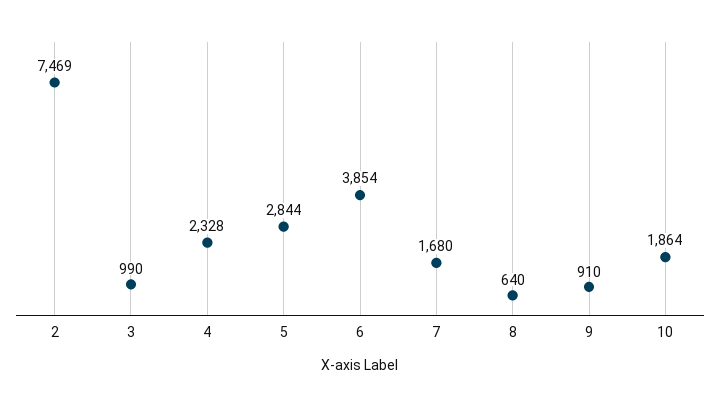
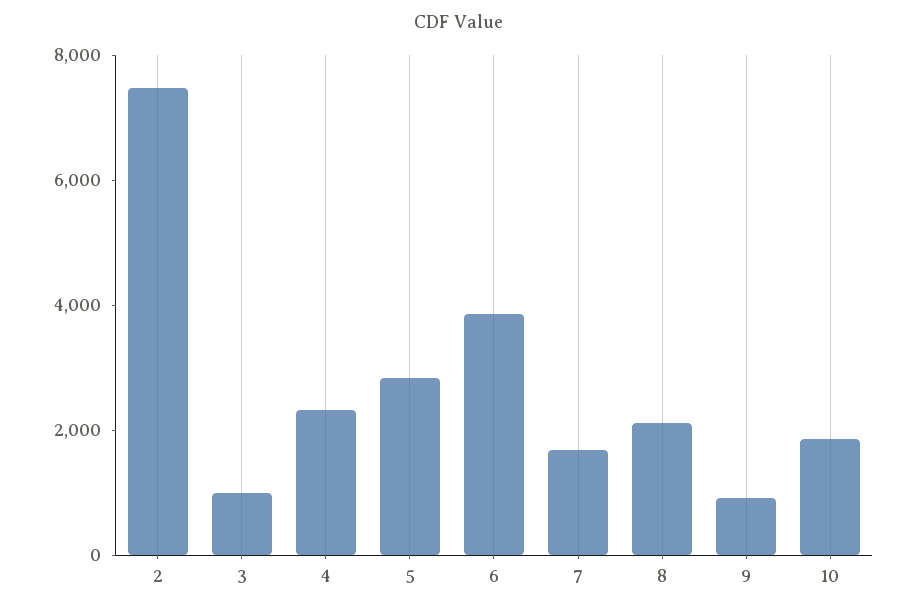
  {
    "2": 7469,
    "3": 990,
    "4": 2328,
    "5": 2844,
    "6": 3854,
    "7": 1680,
-   "8": 640,
+   "8": 2000,
    "9": 910,
    "10": 1864
  }

